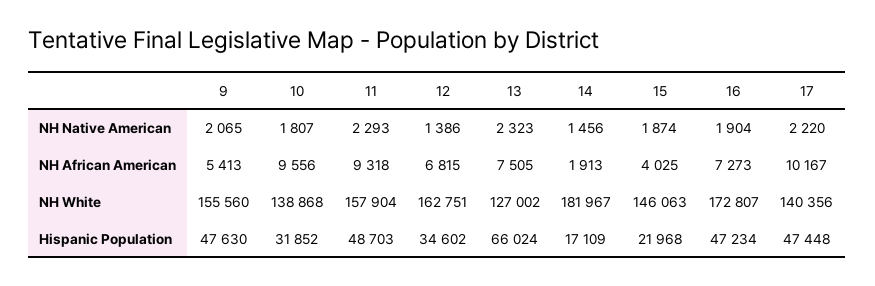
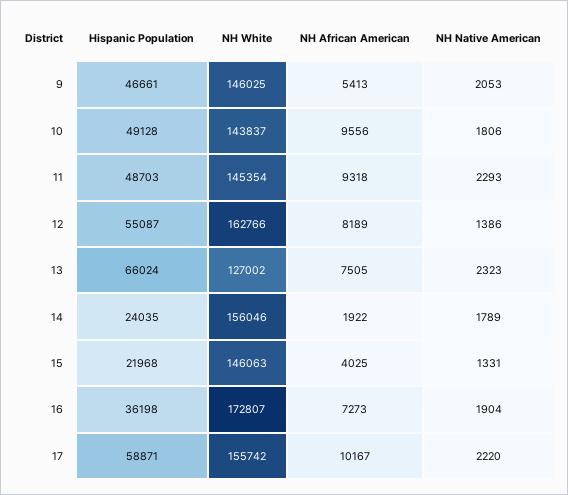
  {
    "9": {
-     "NH Native American": 2065,
+     "NH Native American": 2053,
      "NH African American": 5413,
-     "NH White": 155560,
+     "NH White": 146025,
-     "Hispanic Population": 47630
+     "Hispanic Population": 46661
    },
    "10": {
-     "NH Native American": 1807,
+     "NH Native American": 1806,
      "NH African American": 9556,
-     "NH White": 138868,
+     "NH White": 143837,
-     "Hispanic Population": 31852
+     "Hispanic Population": 49128
    },
    "11": {
      "NH Native American": 2293,
      "NH African American": 9318,
-     "NH White": 157904,
+     "NH White": 145354,
      "Hispanic Population": 48703
    },
    "12": {
      "NH Native American": 1386,
-     "NH African American": 6815,
+     "NH African American": 8189,
-     "NH White": 162751,
+     "NH White": 162766,
-     "Hispanic Population": 34602
+     "Hispanic Population": 55087
    },
    "13": {
      "NH Native American": 2323,
      "NH African American": 7505,
      "NH White": 127002,
      "Hispanic Population": 66024
    },
    "14": {
-     "NH Native American": 1456,
+     "NH Native American": 1789,
-     "NH African American": 1913,
+     "NH African American": 1922,
-     "NH White": 181967,
+     "NH White": 156046,
-     "Hispanic Population": 17109
+     "Hispanic Population": 24035
    },
    "15": {
-     "NH Native American": 1874,
+     "NH Native American": 1331,
      "NH African American": 4025,
      "NH White": 146063,
      "Hispanic Population": 21968
    },
    "16": {
      "NH Native American": 1904,
      "NH African American": 7273,
      "NH White": 172807,
-     "Hispanic Population": 47234
+     "Hispanic Population": 36198
    },
    "17": {
      "NH Native American": 2220,
      "NH African American": 10167,
-     "NH White": 140356,
+     "NH White": 155742,
-     "Hispanic Population": 47448
+     "Hispanic Population": 58871
    }
  }

